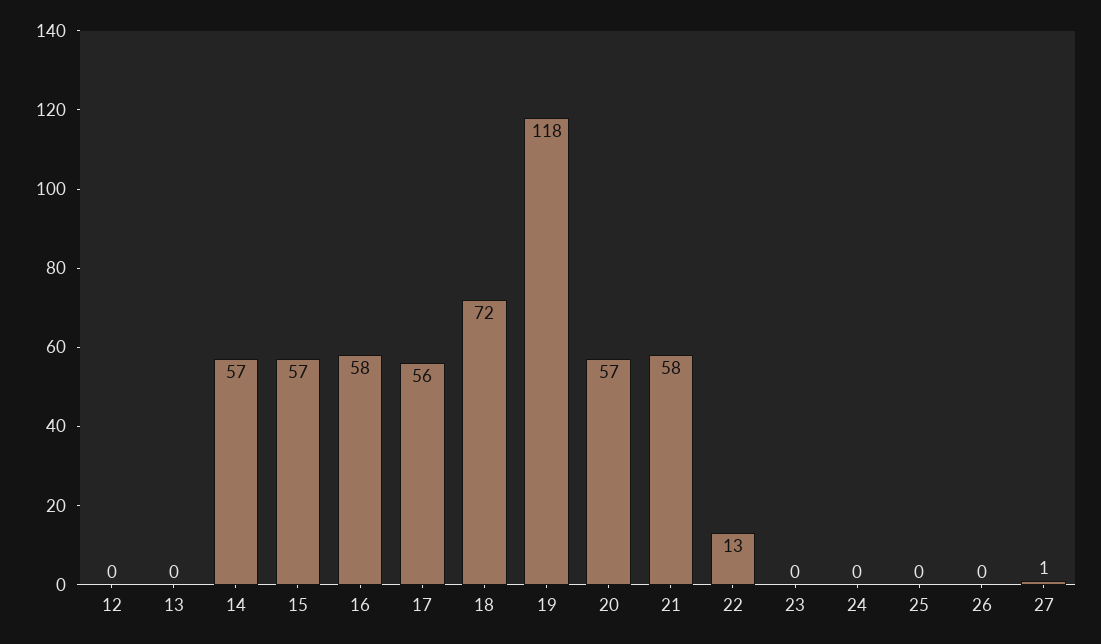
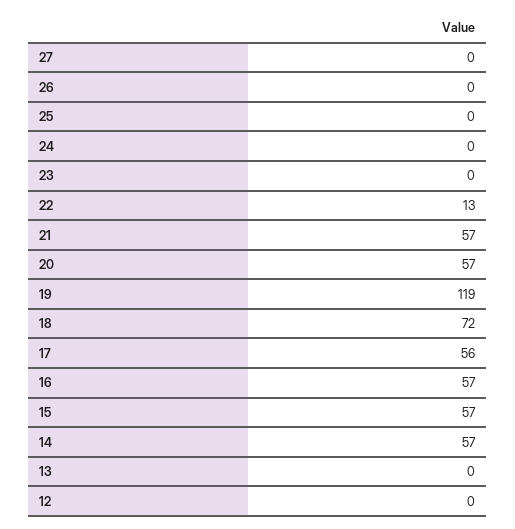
  {
    "12": 0,
    "13": 0,
    "14": 57,
    "15": 57,
-   "16": 58,
+   "16": 57,
    "17": 56,
    "18": 72,
-   "19": 118,
+   "19": 119,
    "20": 57,
-   "21": 58,
+   "21": 57,
    "22": 13,
    "23": 0,
    "24": 0,
    "25": 0,
    "26": 0,
-   "27": 1
+   "27": 0
  }

